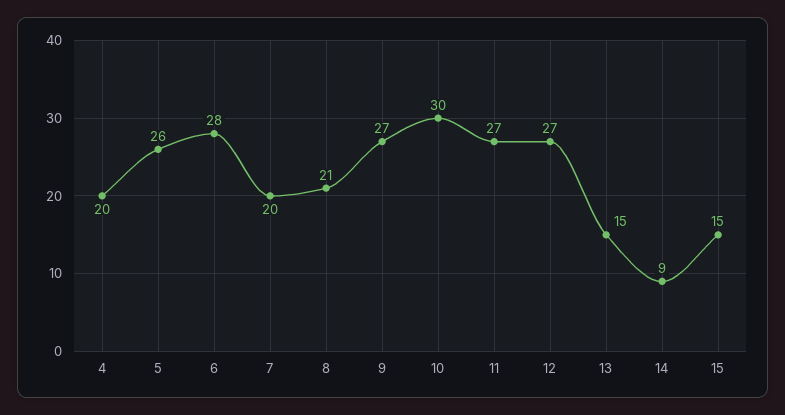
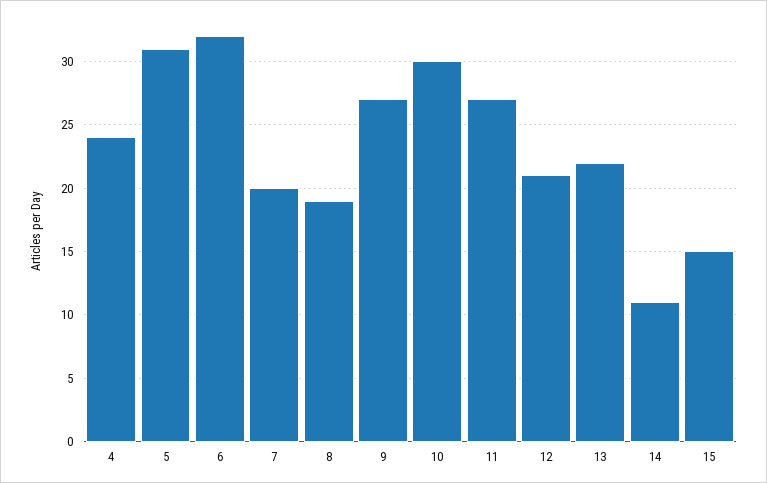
  {
-   "4": 20,
+   "4": 24,
-   "5": 26,
+   "5": 31,
-   "6": 28,
+   "6": 32,
    "7": 20,
-   "8": 21,
+   "8": 19,
    "9": 27,
    "10": 30,
    "11": 27,
-   "12": 27,
+   "12": 21,
-   "13": 15,
+   "13": 22,
-   "14": 9,
+   "14": 11,
    "15": 15
  }

